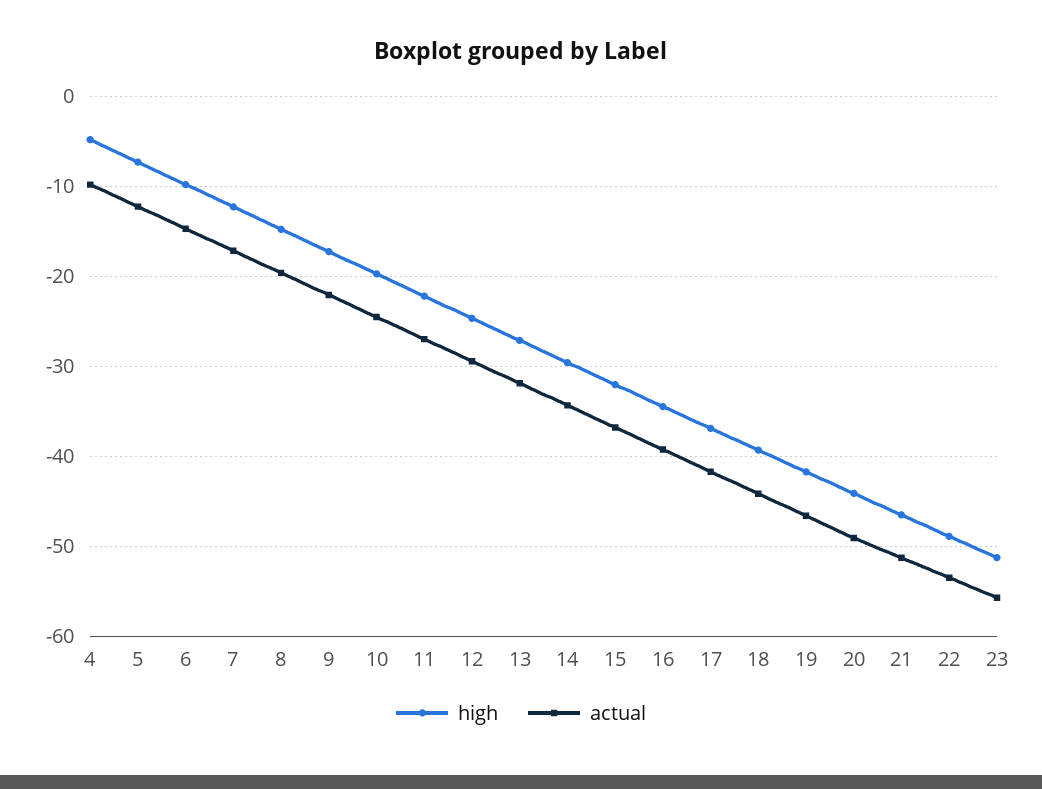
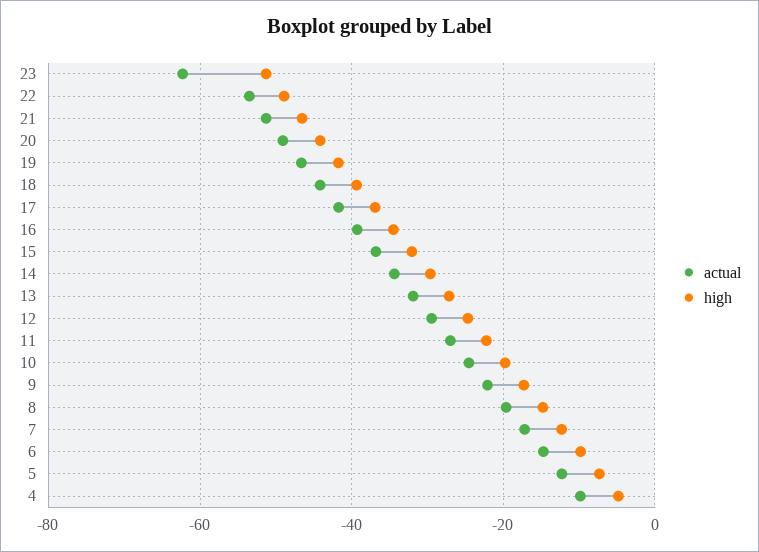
  {
    "high": {
      "4": -5,
      "5": -7,
      "6": -10,
      "7": -12,
      "8": -15,
      "9": -17,
      "10": -20,
      "11": -22,
      "12": -25,
      "13": -27,
      "14": -30,
      "15": -32,
      "16": -34,
      "17": -37,
      "18": -39,
      "19": -42,
      "20": -44,
      "21": -47,
      "22": -49,
      "23": -51
    },
    "actual": {
      "4": -10,
      "5": -12,
      "6": -15,
      "7": -17,
      "8": -20,
      "9": -22,
      "10": -25,
      "11": -27,
      "12": -29,
      "13": -32,
      "14": -34,
      "15": -37,
      "16": -39,
      "17": -42,
      "18": -44,
      "19": -47,
      "20": -49,
      "21": -51,
      "22": -54,
-     "23": -56
+     "23": -62
    }
  }

